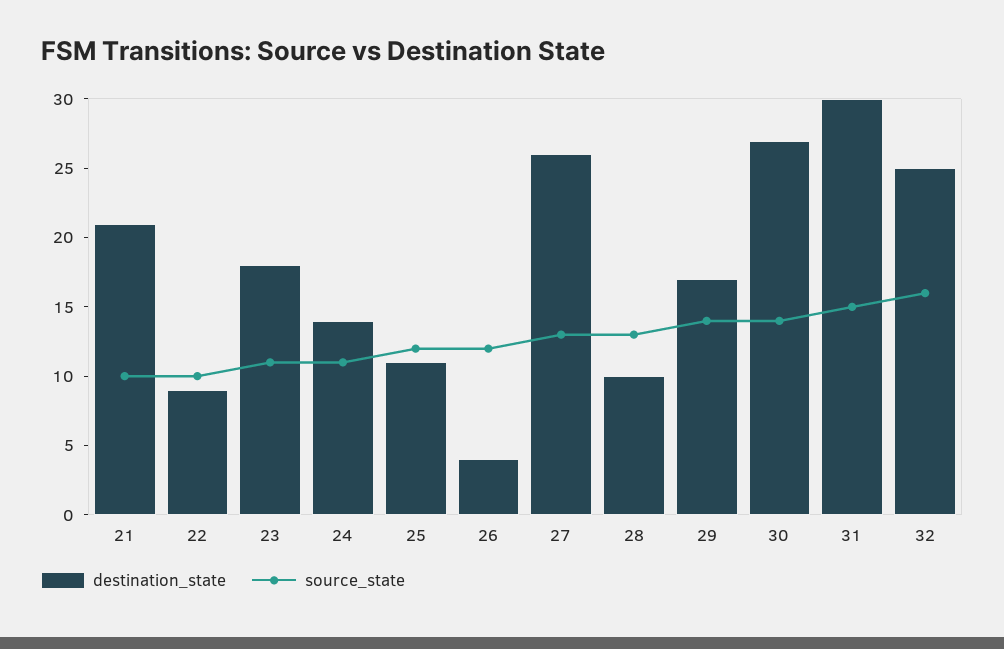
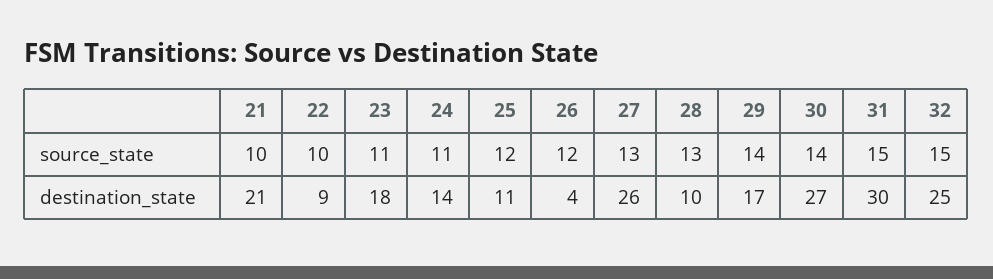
  {
    "destination_state": {
      "21": 21,
      "22": 9,
      "23": 18,
      "24": 14,
      "25": 11,
      "26": 4,
      "27": 26,
      "28": 10,
      "29": 17,
      "30": 27,
      "31": 30,
      "32": 25
    },
    "source_state": {
      "21": 10,
      "22": 10,
      "23": 11,
      "24": 11,
      "25": 12,
      "26": 12,
      "27": 13,
      "28": 13,
      "29": 14,
      "30": 14,
      "31": 15,
-     "32": 16
+     "32": 15
    }
  }

